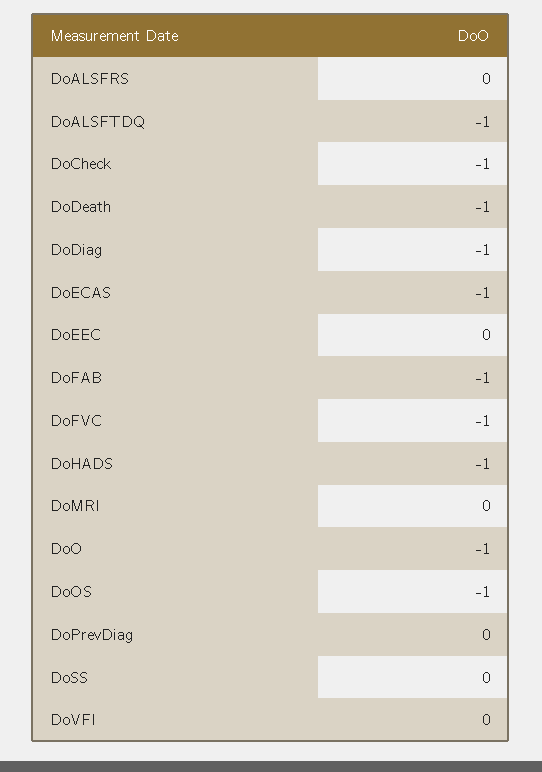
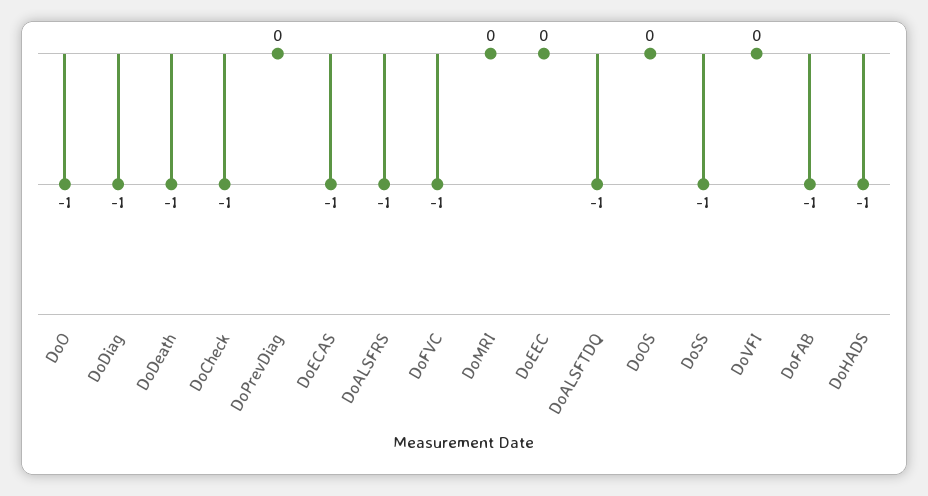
  {
-   "DoALSFRS": 0,
+   "DoALSFRS": -1,
    "DoALSFTDQ": -1,
    "DoCheck": -1,
    "DoDeath": -1,
    "DoDiag": -1,
    "DoECAS": -1,
    "DoEEC": 0,
    "DoFAB": -1,
    "DoFVC": -1,
    "DoHADS": -1,
    "DoMRI": 0,
    "DoO": -1,
-   "DoOS": -1,
+   "DoOS": 0,
    "DoPrevDiag": 0,
-   "DoSS": 0,
+   "DoSS": -1,
    "DoVFI": 0
  }

